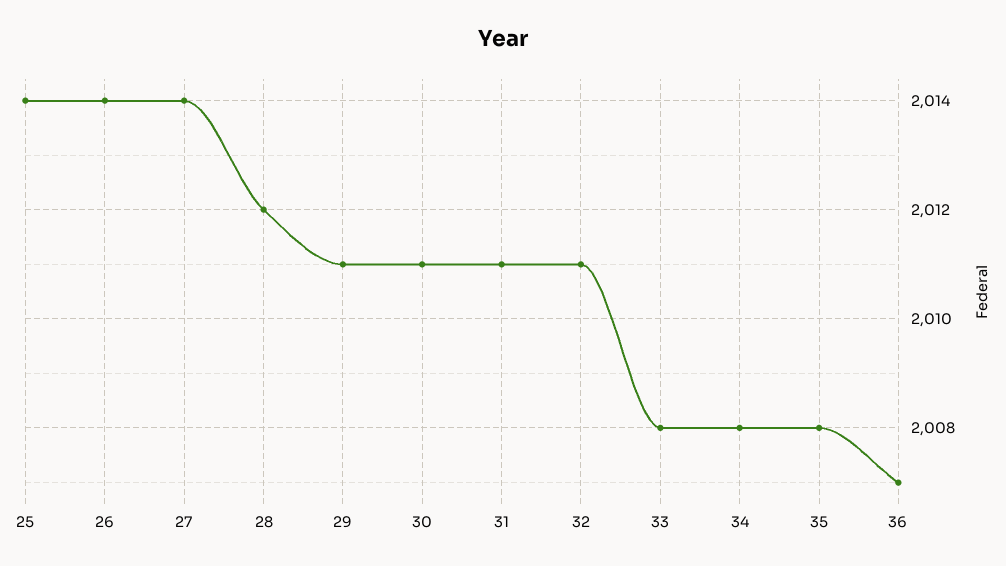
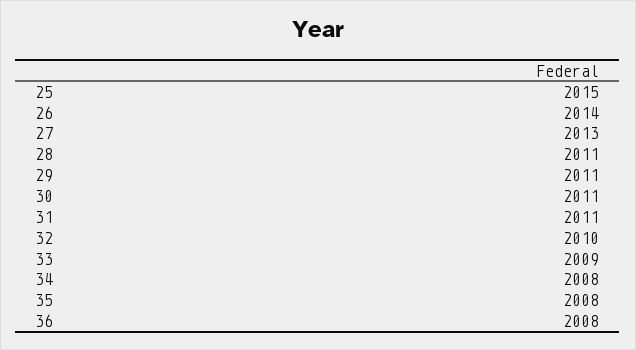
  {
-   "25": 2014,
+   "25": 2015,
    "26": 2014,
-   "27": 2014,
+   "27": 2013,
-   "28": 2012,
+   "28": 2011,
    "29": 2011,
    "30": 2011,
    "31": 2011,
-   "32": 2011,
+   "32": 2010,
-   "33": 2008,
+   "33": 2009,
    "34": 2008,
    "35": 2008,
-   "36": 2007
+   "36": 2008
  }

